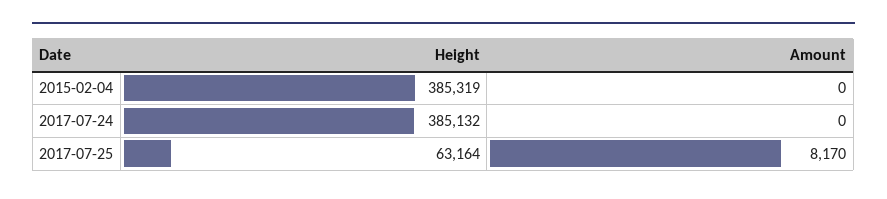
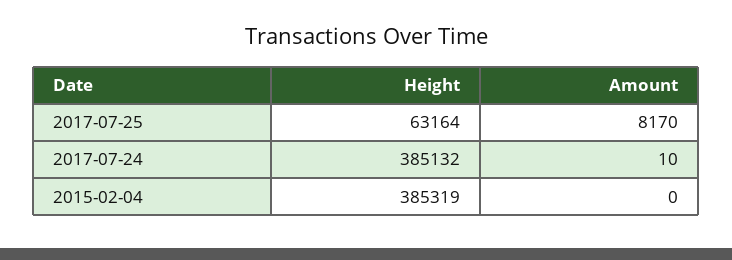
  {
    "Height": {
      "2015-02-04": 385319,
      "2017-07-24": 385132,
      "2017-07-25": 63164
    },
    "Amount": {
      "2015-02-04": 0,
-     "2017-07-24": 0,
+     "2017-07-24": 10,
      "2017-07-25": 8170
    }
  }

